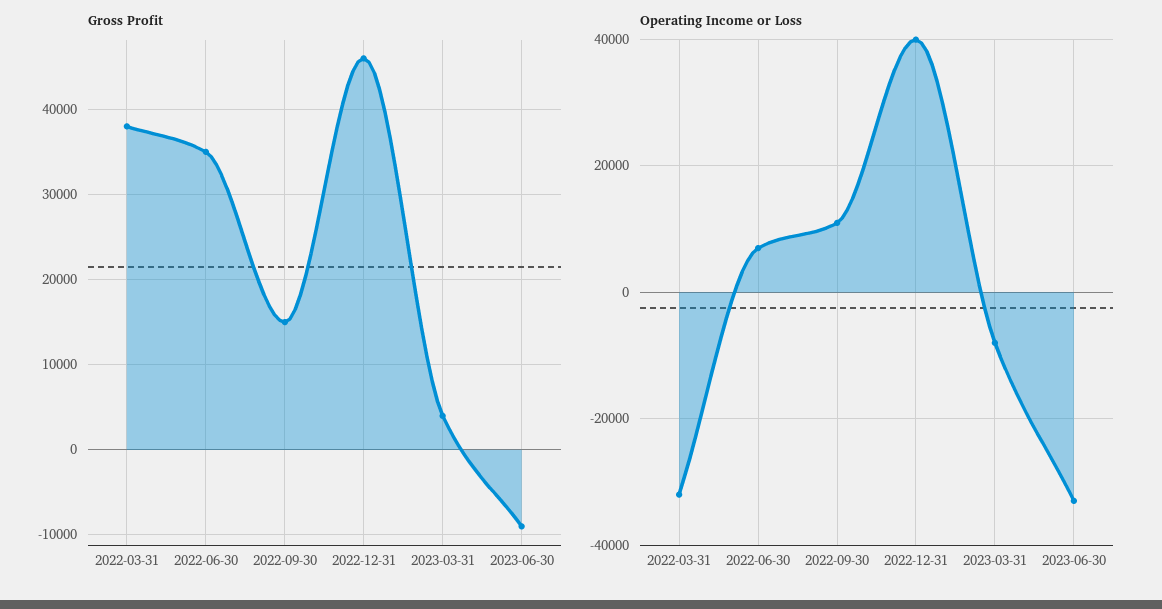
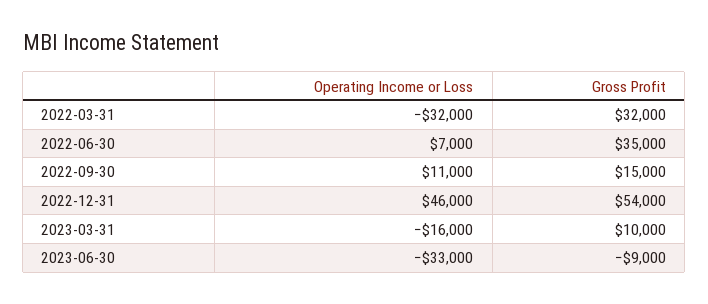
  {
    "Gross Profit": {
-     "2022-03-31": 38000,
+     "2022-03-31": 32000,
      "2022-06-30": 35000,
      "2022-09-30": 15000,
-     "2022-12-31": 46000,
+     "2022-12-31": 54000,
-     "2023-03-31": 4000,
+     "2023-03-31": 10000,
      "2023-06-30": -9000
    },
    "Operating Income or Loss": {
      "2022-03-31": -32000,
      "2022-06-30": 7000,
      "2022-09-30": 11000,
-     "2022-12-31": 40000,
+     "2022-12-31": 46000,
-     "2023-03-31": -8000,
+     "2023-03-31": -16000,
      "2023-06-30": -33000
    }
  }

